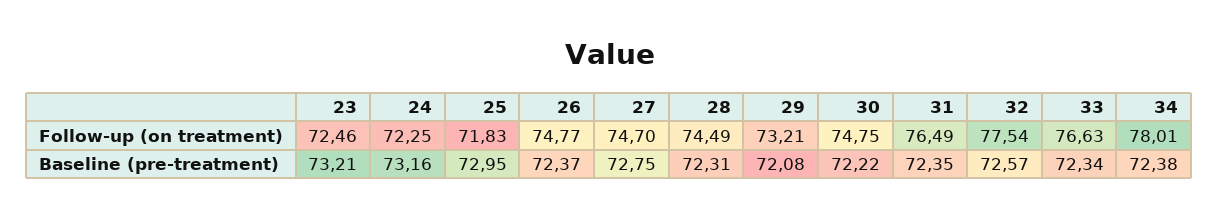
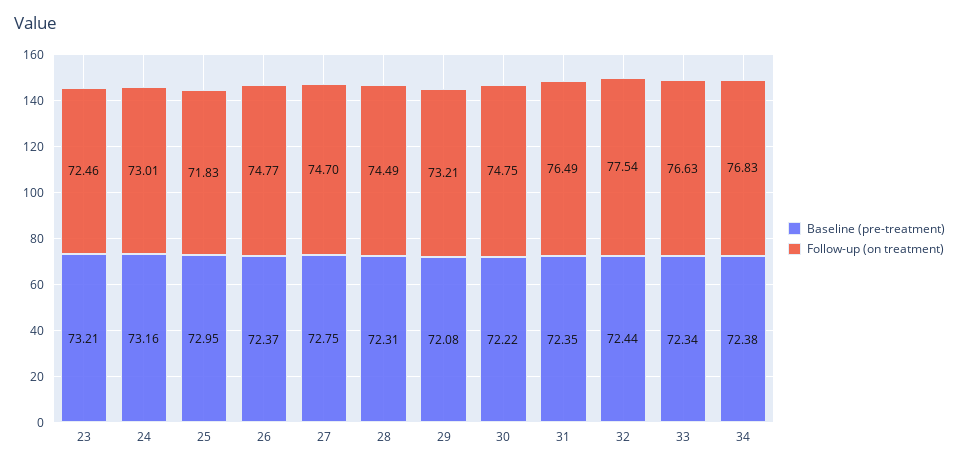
  {
    "Follow-up (on treatment)": {
      "23": 72.46,
-     "24": 72.25,
+     "24": 73.01,
      "25": 71.83,
      "26": 74.77,
      "27": 74.7,
      "28": 74.49,
      "29": 73.21,
      "30": 74.75,
      "31": 76.49,
      "32": 77.54,
      "33": 76.63,
-     "34": 78.01
+     "34": 76.83
    },
    "Baseline (pre-treatment)": {
      "23": 73.21,
      "24": 73.16,
      "25": 72.95,
      "26": 72.37,
      "27": 72.75,
      "28": 72.31,
      "29": 72.08,
      "30": 72.22,
      "31": 72.35,
-     "32": 72.57,
+     "32": 72.44,
      "33": 72.34,
      "34": 72.38
    }
  }

